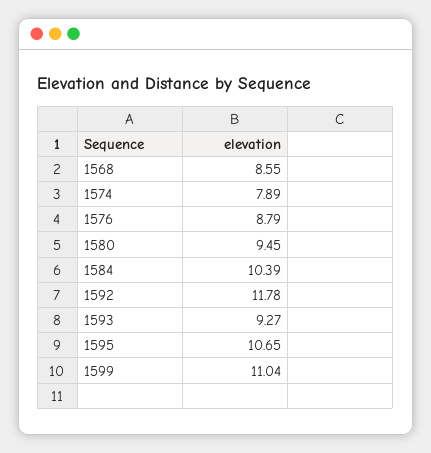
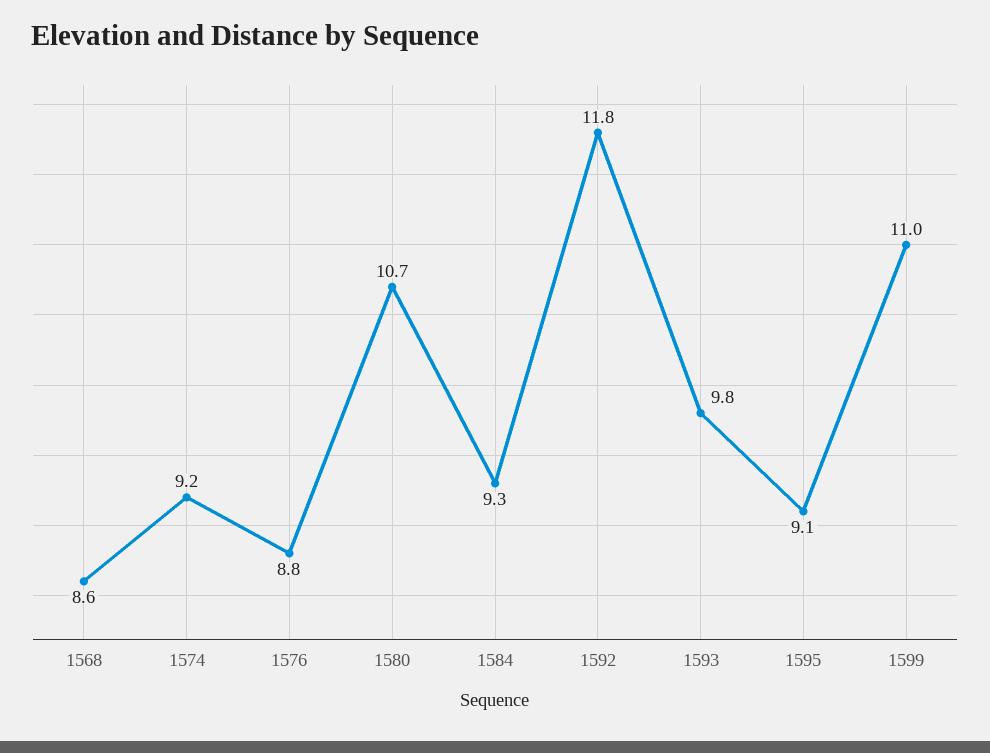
  {
    "1568": 8.55,
-   "1574": 7.89,
+   "1574": 9.2,
    "1576": 8.79,
-   "1580": 9.45,
+   "1580": 10.7,
-   "1584": 10.39,
+   "1584": 9.3,
    "1592": 11.78,
-   "1593": 9.27,
+   "1593": 9.8,
-   "1595": 10.65,
+   "1595": 9.1,
    "1599": 11.04
  }

